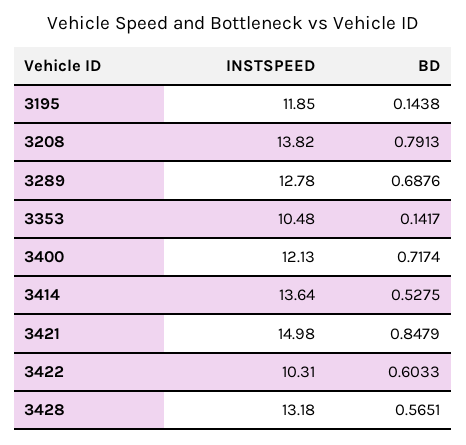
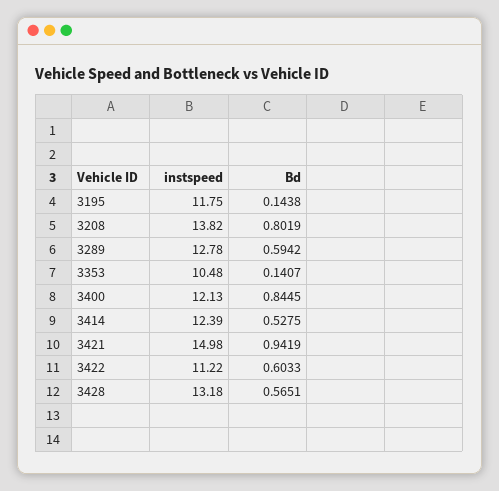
  {
    "INSTSPEED": {
-     "3195": 11.85,
+     "3195": 11.75,
      "3208": 13.82,
      "3289": 12.78,
      "3353": 10.48,
      "3400": 12.13,
-     "3414": 13.64,
+     "3414": 12.39,
      "3421": 14.98,
-     "3422": 10.31,
+     "3422": 11.22,
      "3428": 13.18
    },
    "BD": {
      "3195": 0.1438,
-     "3208": 0.7913,
+     "3208": 0.8019,
-     "3289": 0.6876,
+     "3289": 0.5942,
-     "3353": 0.1417,
+     "3353": 0.1407,
-     "3400": 0.7174,
+     "3400": 0.8445,
      "3414": 0.5275,
-     "3421": 0.8479,
+     "3421": 0.9419,
      "3422": 0.6033,
      "3428": 0.5651
    }
  }

